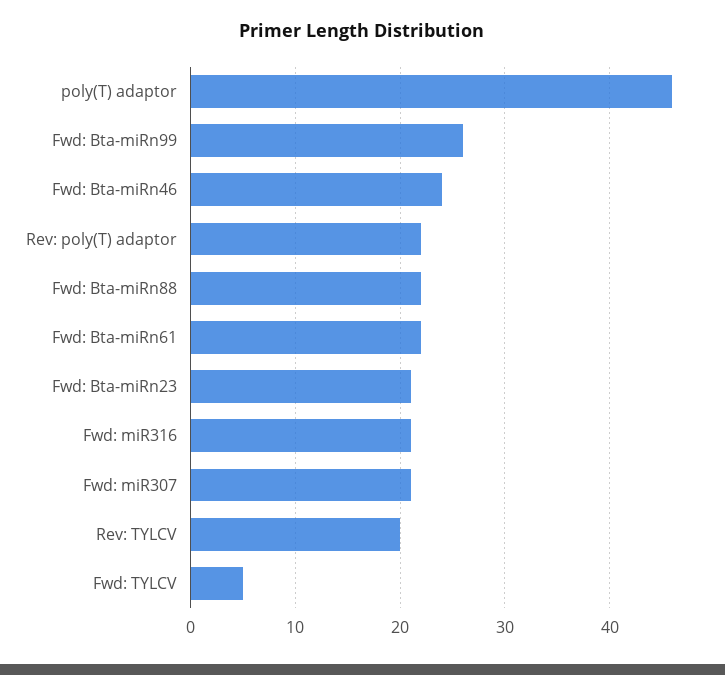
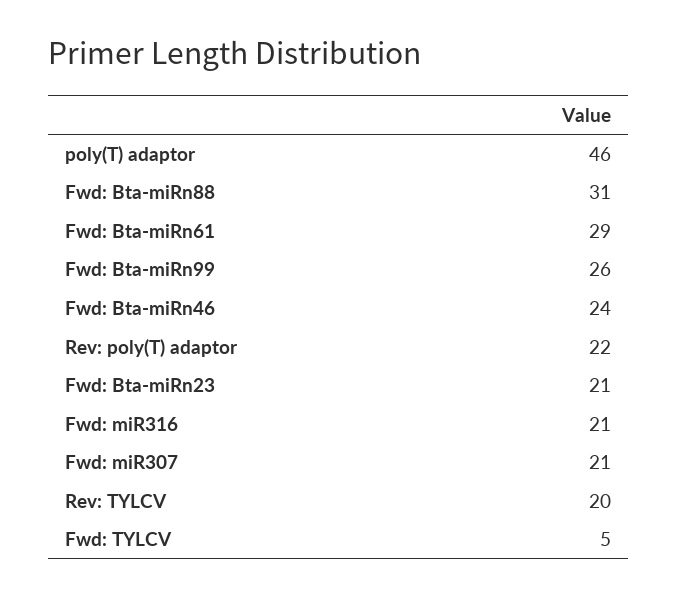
  {
    "poly(T) adaptor": 46,
    "Fwd: Bta-miRn99": 26,
    "Fwd: Bta-miRn46": 24,
    "Rev: poly(T) adaptor": 22,
-   "Fwd: Bta-miRn88": 22,
+   "Fwd: Bta-miRn88": 31,
-   "Fwd: Bta-miRn61": 22,
+   "Fwd: Bta-miRn61": 29,
    "Fwd: Bta-miRn23": 21,
    "Fwd: miR316": 21,
    "Fwd: miR307": 21,
    "Rev: TYLCV": 20,
    "Fwd: TYLCV": 5
  }

